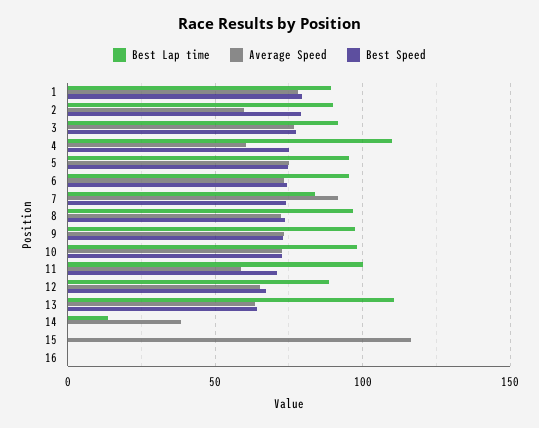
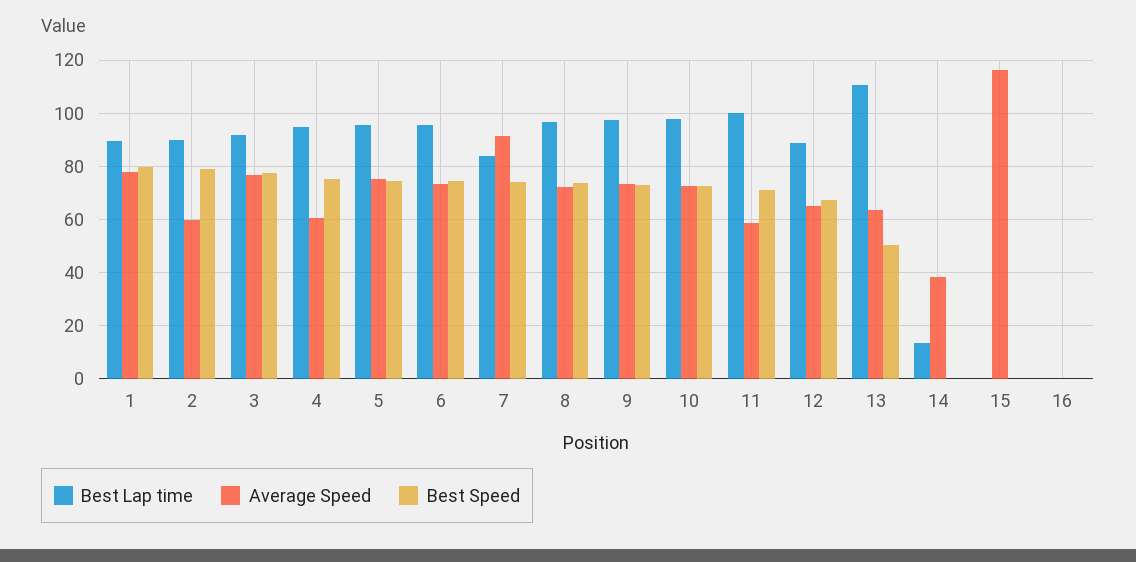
  {
    "Best Lap time": {
      "1": 90,
      "2": 90,
      "3": 92.5,
-     "4": 110,
+     "4": 95,
      "5": 95,
      "6": 95,
      "7": 85,
      "8": 97.5,
      "9": 97.5,
      "10": 97.5,
      "11": 100,
      "12": 87.5,
      "13": 110,
      "14": 12.5,
      "15": 0,
      "16": 0
    },
    "Average Speed": {
      "1": 77.5,
      "2": 60,
      "3": 77.5,
      "4": 60,
      "5": 75,
      "6": 72.5,
      "7": 92.5,
      "8": 72.5,
      "9": 72.5,
      "10": 72.5,
      "11": 60,
      "12": 65,
      "13": 62.5,
      "14": 37.5,
      "15": 117.5,
      "16": 0
    },
    "Best Speed": {
      "1": 80,
      "2": 80,
      "3": 77.5,
      "4": 75,
      "5": 75,
      "6": 75,
      "7": 75,
      "8": 72.5,
      "9": 72.5,
      "10": 72.5,
      "11": 70,
      "12": 67.5,
-     "13": 65,
+     "13": 50,
      "14": 0,
      "15": 0,
      "16": 0
    }
  }

